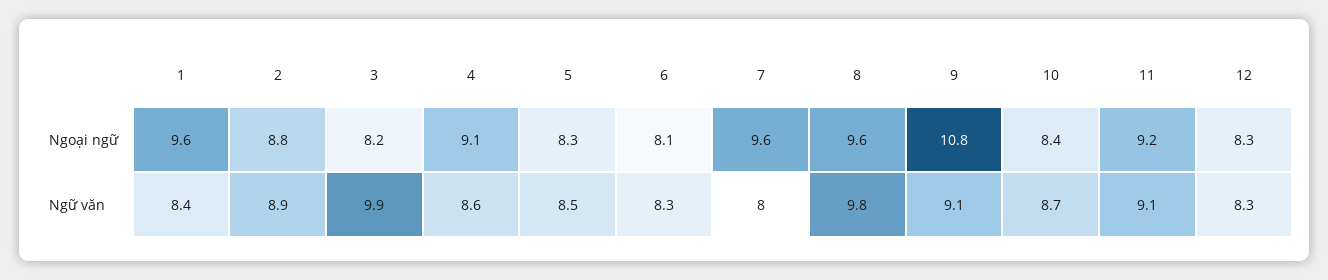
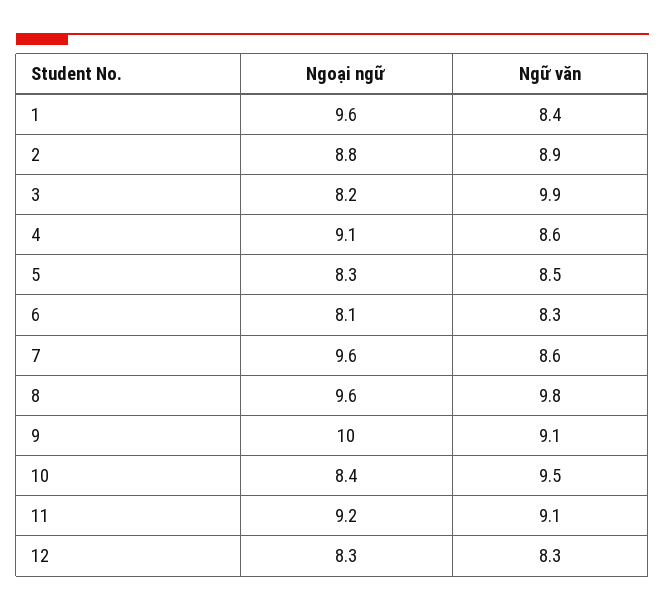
  {
    "1": {
      "Ngoại ngữ": 9.6,
      "Ngữ văn": 8.4
    },
    "2": {
      "Ngoại ngữ": 8.8,
      "Ngữ văn": 8.9
    },
    "3": {
      "Ngoại ngữ": 8.2,
      "Ngữ văn": 9.9
    },
    "4": {
      "Ngoại ngữ": 9.1,
      "Ngữ văn": 8.6
    },
    "5": {
      "Ngoại ngữ": 8.3,
      "Ngữ văn": 8.5
    },
    "6": {
      "Ngoại ngữ": 8.1,
      "Ngữ văn": 8.3
    },
    "7": {
      "Ngoại ngữ": 9.6,
-     "Ngữ văn": 8
+     "Ngữ văn": 8.6
    },
    "8": {
      "Ngoại ngữ": 9.6,
      "Ngữ văn": 9.8
    },
    "9": {
-     "Ngoại ngữ": 10.8,
+     "Ngoại ngữ": 10,
      "Ngữ văn": 9.1
    },
    "10": {
      "Ngoại ngữ": 8.4,
-     "Ngữ văn": 8.7
+     "Ngữ văn": 9.5
    },
    "11": {
      "Ngoại ngữ": 9.2,
      "Ngữ văn": 9.1
    },
    "12": {
      "Ngoại ngữ": 8.3,
      "Ngữ văn": 8.3
    }
  }

